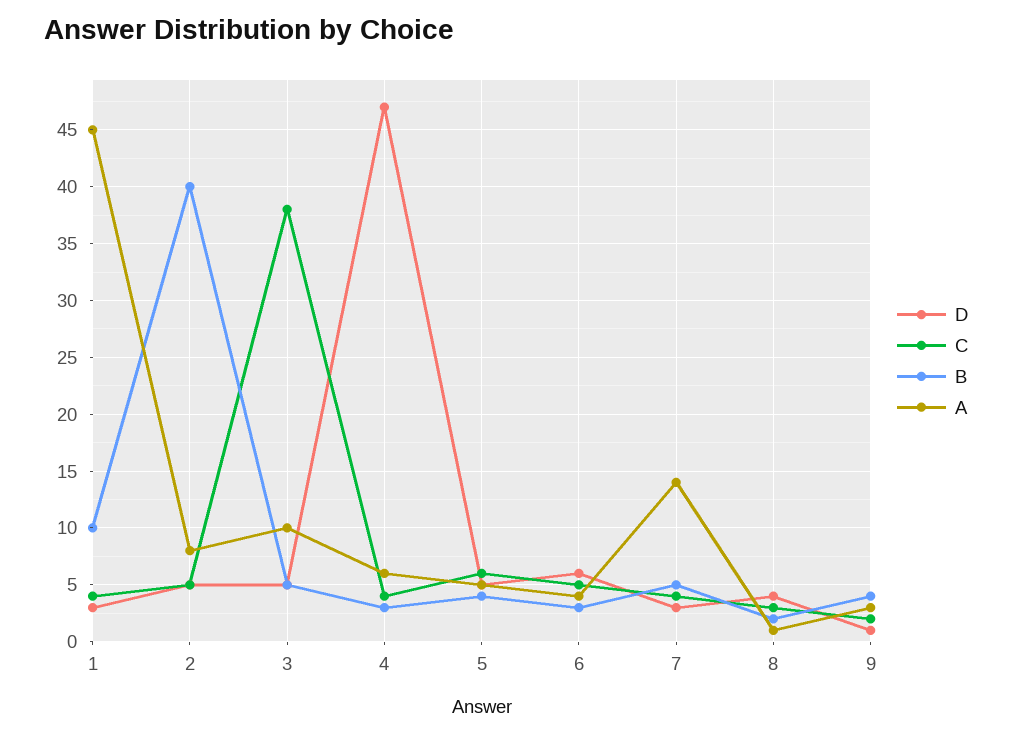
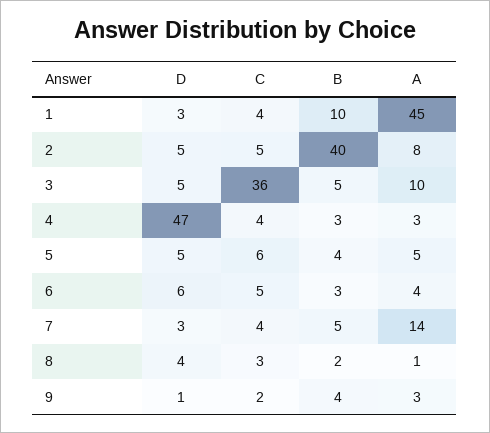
  {
    "D": {
      "1": 3,
      "2": 5,
      "3": 5,
      "4": 47,
      "5": 5,
      "6": 6,
      "7": 3,
      "8": 4,
      "9": 1
    },
    "C": {
      "1": 4,
      "2": 5,
-     "3": 38,
+     "3": 36,
      "4": 4,
      "5": 6,
      "6": 5,
      "7": 4,
      "8": 3,
      "9": 2
    },
    "B": {
      "1": 10,
      "2": 40,
      "3": 5,
      "4": 3,
      "5": 4,
      "6": 3,
      "7": 5,
      "8": 2,
      "9": 4
    },
    "A": {
      "1": 45,
      "2": 8,
      "3": 10,
-     "4": 6,
+     "4": 3,
      "5": 5,
      "6": 4,
      "7": 14,
      "8": 1,
      "9": 3
    }
  }

